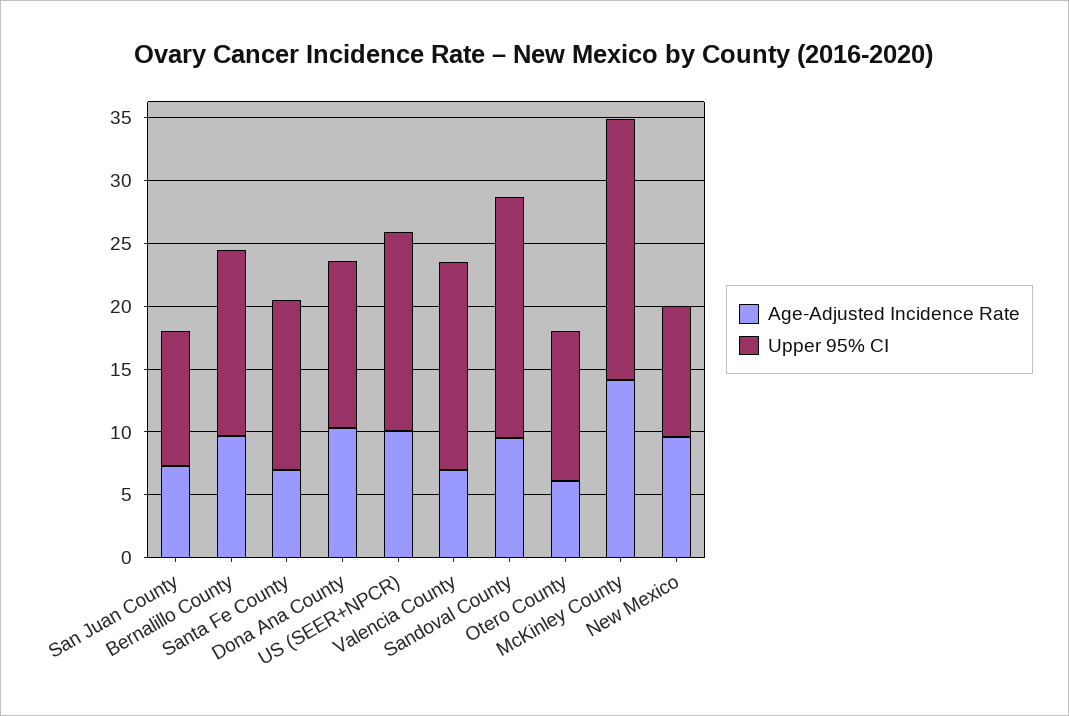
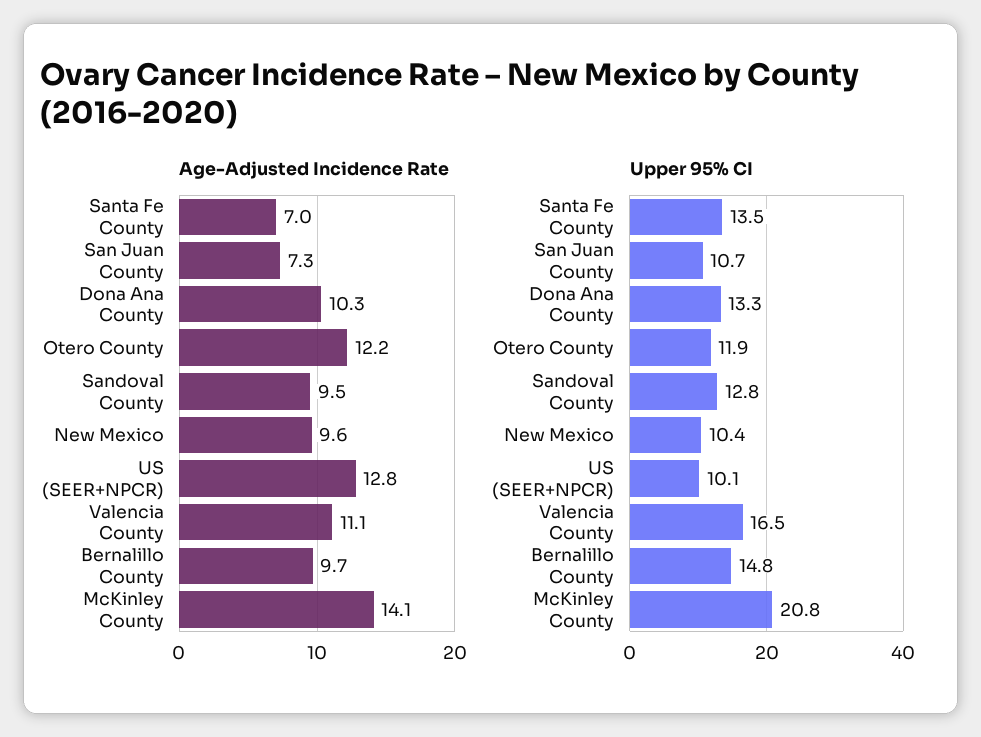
  {
    "Age-Adjusted Incidence Rate": {
      "San Juan County": 7.3,
      "Bernalillo County": 9.7,
      "Santa Fe County": 7,
      "Dona Ana County": 10.3,
-     "US (SEER+NPCR)": 10,
+     "US (SEER+NPCR)": 12.8,
-     "Valencia County": 7,
+     "Valencia County": 11.1,
      "Sandoval County": 9.5,
-     "Otero County": 6,
+     "Otero County": 12.2,
      "McKinley County": 14.1,
      "New Mexico": 9.6
    },
    "Upper 95% CI": {
      "San Juan County": 10.7,
      "Bernalillo County": 14.8,
      "Santa Fe County": 13.5,
      "Dona Ana County": 13.3,
-     "US (SEER+NPCR)": 16,
+     "US (SEER+NPCR)": 10.1,
      "Valencia County": 16.5,
-     "Sandoval County": 19,
+     "Sandoval County": 12.8,
      "Otero County": 11.9,
      "McKinley County": 20.8,
      "New Mexico": 10.4
    }
  }

